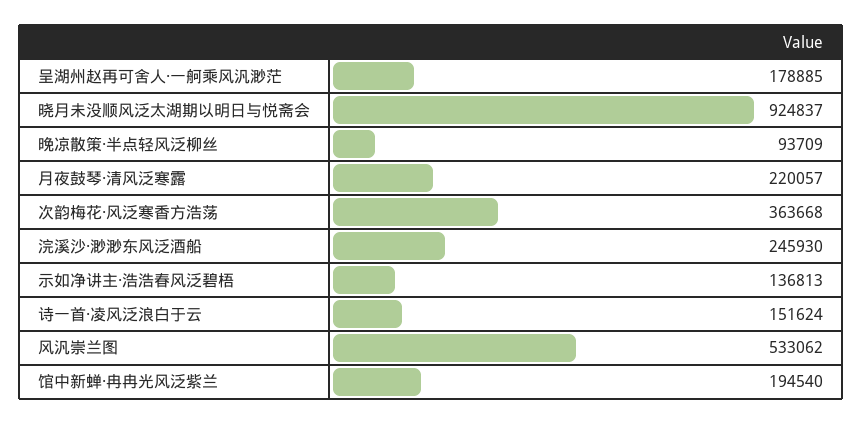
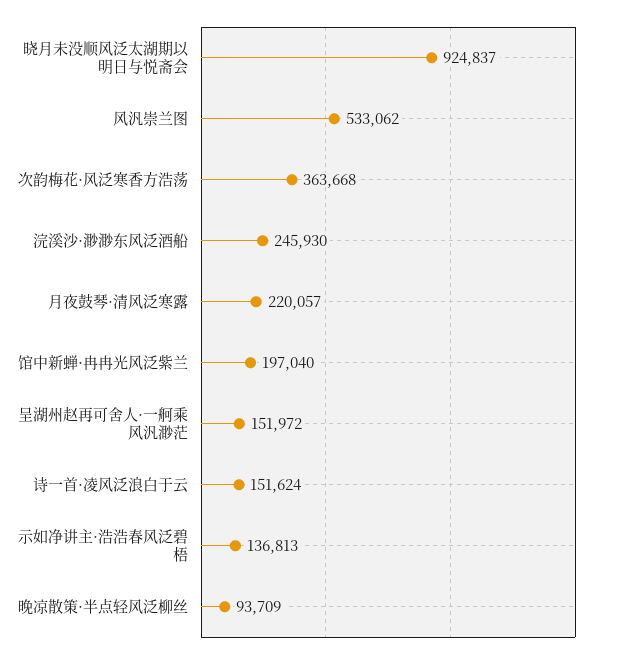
  {
-   "呈湖州赵再可舍人·一舸乘风汎渺茫": 178885,
+   "呈湖州赵再可舍人·一舸乘风汎渺茫": 151972,
    "晓月未没顺风泛太湖期以明日与悦斋会": 924837,
    "晚凉散策·半点轻风泛柳丝": 93709,
    "月夜鼓琴·清风泛寒露": 220057,
    "次韵梅花·风泛寒香方浩荡": 363668,
    "浣溪沙·渺渺东风泛酒船": 245930,
    "示如净讲主·浩浩春风泛碧梧": 136813,
    "诗一首·凌风泛浪白于云": 151624,
    "风汎崇兰图": 533062,
-   "馆中新蝉·冉冉光风泛紫兰": 194540
+   "馆中新蝉·冉冉光风泛紫兰": 197040
  }

